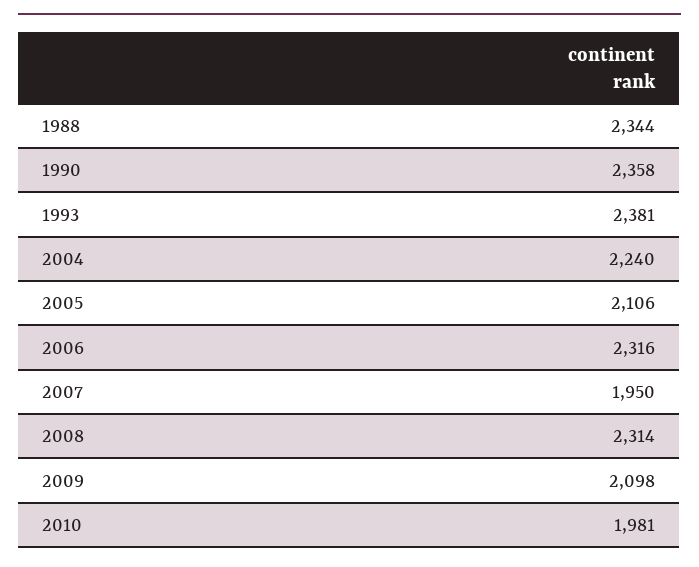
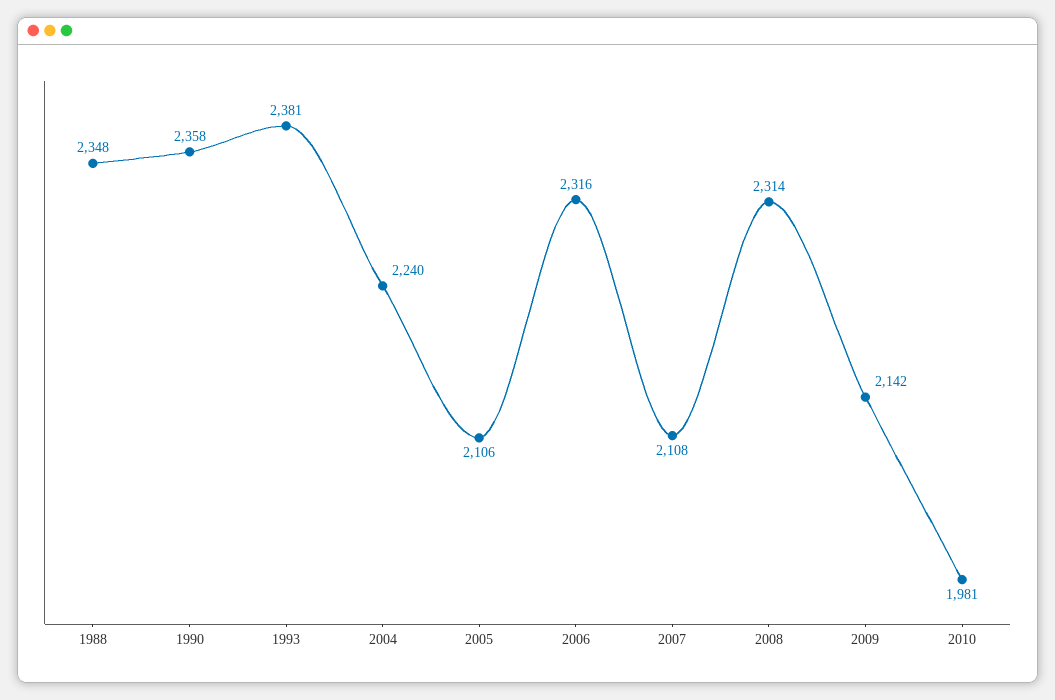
  {
-   "1988": 2344,
+   "1988": 2348,
    "1990": 2358,
    "1993": 2381,
    "2004": 2240,
    "2005": 2106,
    "2006": 2316,
-   "2007": 1950,
+   "2007": 2108,
    "2008": 2314,
-   "2009": 2098,
+   "2009": 2142,
    "2010": 1981
  }

